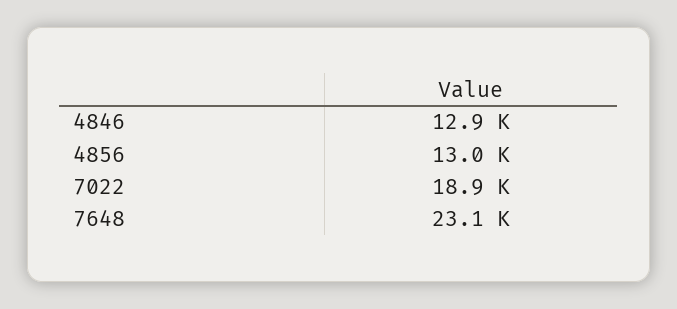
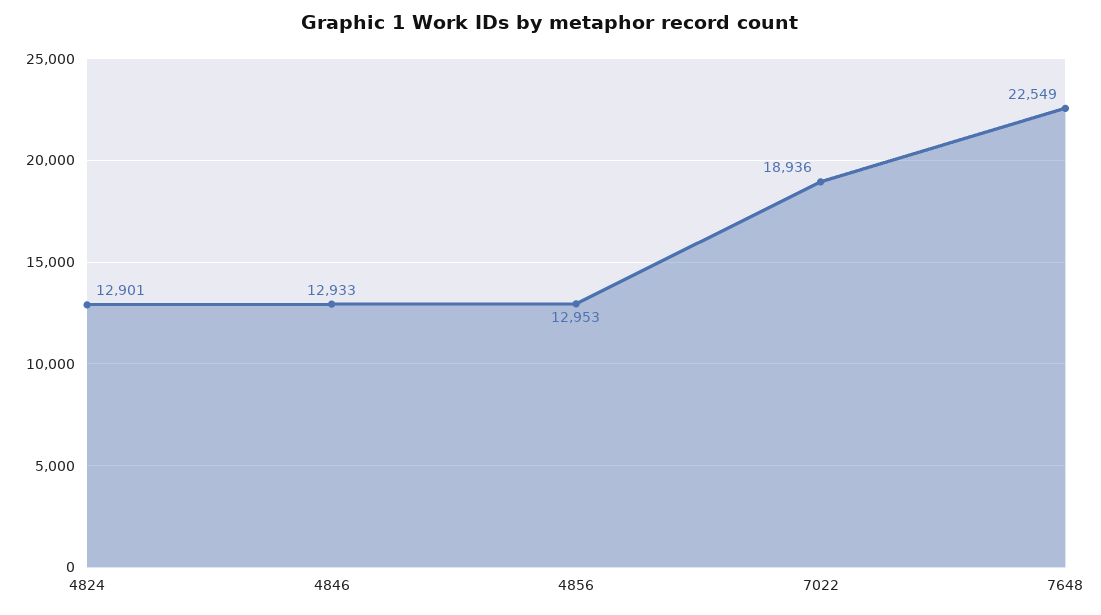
  {
    "4846": 12933,
    "4856": 12953,
    "7022": 18936,
-   "7648": 23100
+   "7648": 22549,
+   "4824": 12901
  }

